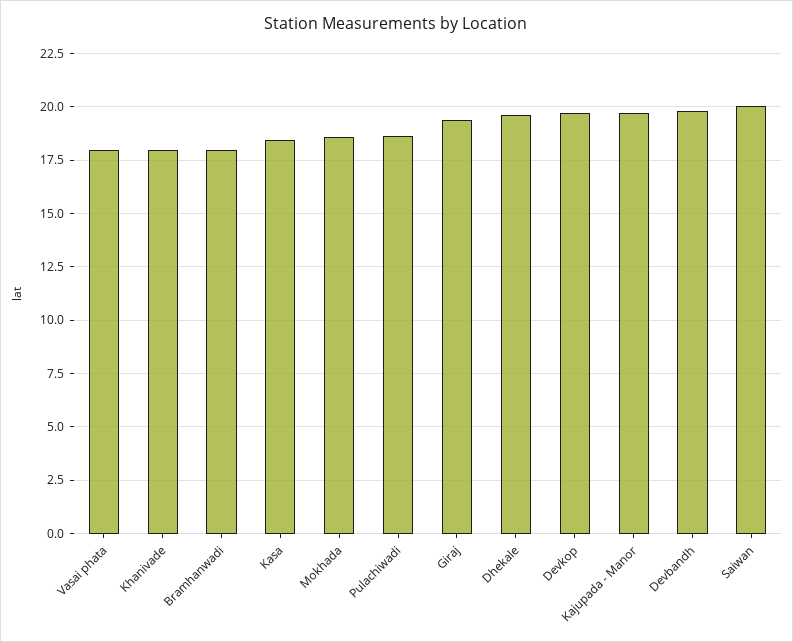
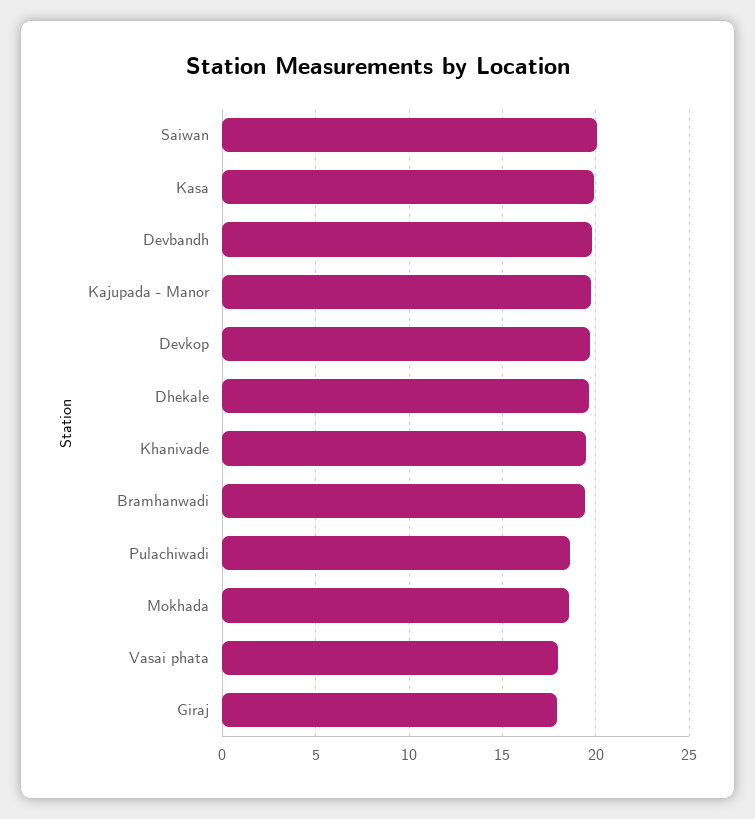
  {
    "Vasai phata": 18,
-   "Khanivade": 18,
+   "Khanivade": 19.5,
-   "Bramhanwadi": 18,
+   "Bramhanwadi": 19.5,
-   "Kasa": 18.5,
+   "Kasa": 20,
    "Mokhada": 18.5,
    "Pulachiwadi": 18.5,
-   "Giraj": 19.5,
+   "Giraj": 18,
    "Dhekale": 19.5,
    "Devkop": 19.5,
    "Kajupada - Manor": 19.5,
    "Devbandh": 20,
    "Saiwan": 20
  }

